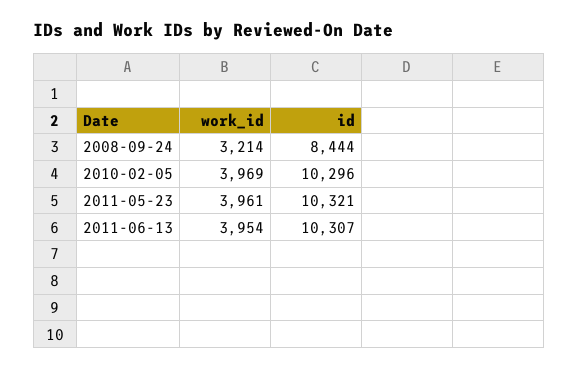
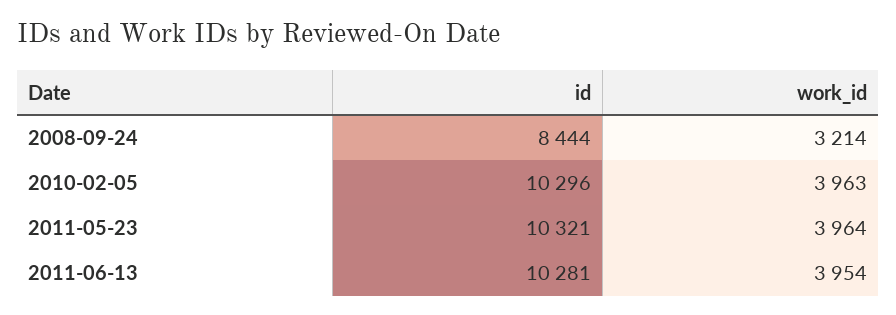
  {
    "work_id": {
      "2008-09-24": 3214,
-     "2010-02-05": 3969,
+     "2010-02-05": 3963,
-     "2011-05-23": 3961,
+     "2011-05-23": 3964,
      "2011-06-13": 3954
    },
    "id": {
      "2008-09-24": 8444,
      "2010-02-05": 10296,
      "2011-05-23": 10321,
-     "2011-06-13": 10307
+     "2011-06-13": 10281
    }
  }

